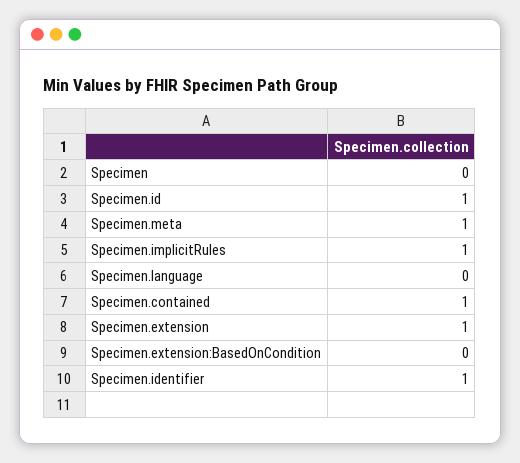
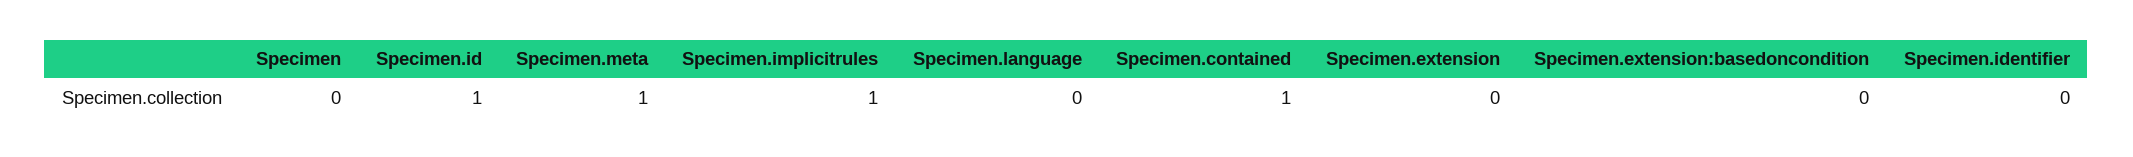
  {
    "Specimen": 0,
    "Specimen.id": 1,
    "Specimen.meta": 1,
    "Specimen.implicitRules": 1,
    "Specimen.language": 0,
    "Specimen.contained": 1,
-   "Specimen.extension": 1,
+   "Specimen.extension": 0,
    "Specimen.extension:BasedOnCondition": 0,
-   "Specimen.identifier": 1
+   "Specimen.identifier": 0
  }

